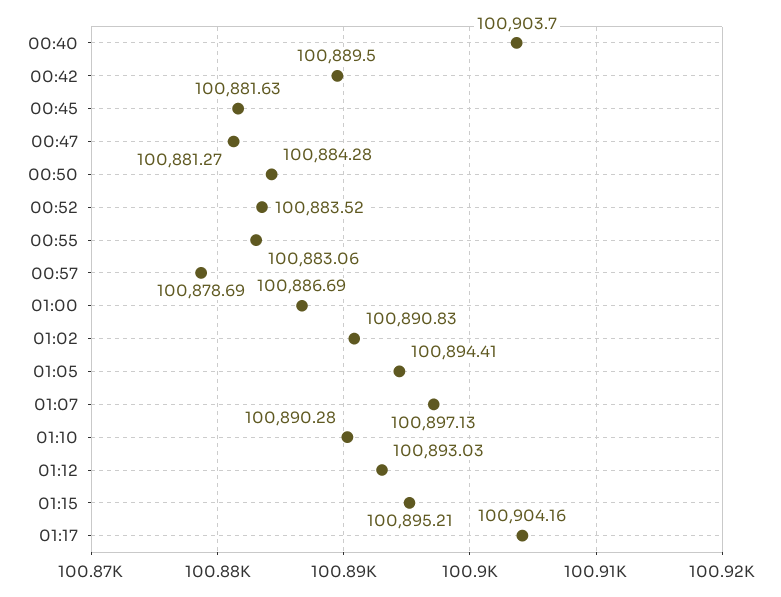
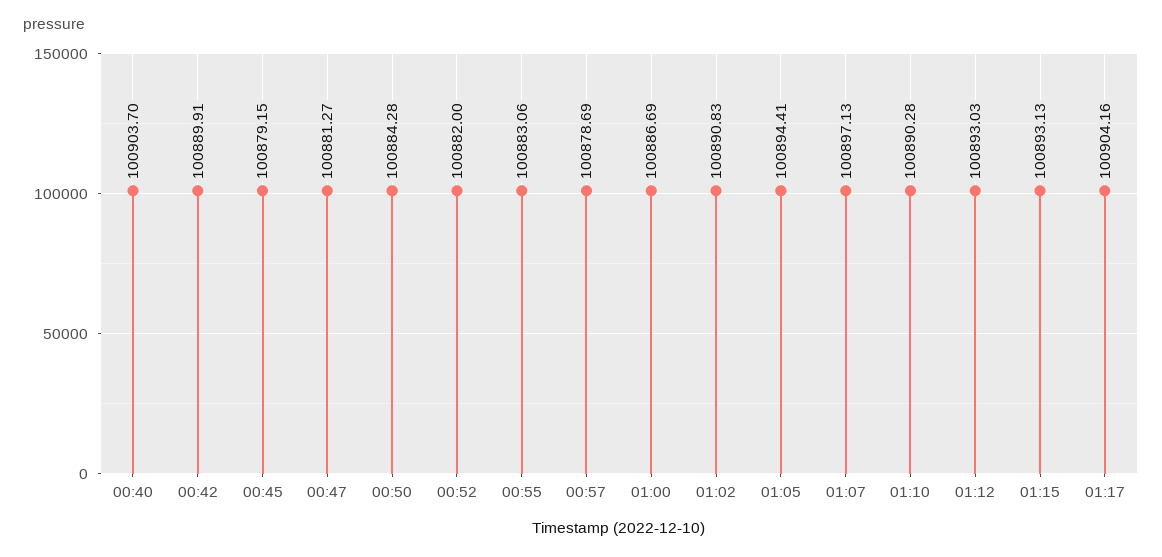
  {
    "00:40": 100903.7,
-   "00:42": 100889.5,
+   "00:42": 100889.91,
-   "00:45": 100881.63,
+   "00:45": 100879.15,
    "00:47": 100881.27,
    "00:50": 100884.28,
-   "00:52": 100883.52,
+   "00:52": 100882,
    "00:55": 100883.06,
    "00:57": 100878.69,
    "01:00": 100886.69,
    "01:02": 100890.83,
    "01:05": 100894.41,
    "01:07": 100897.13,
    "01:10": 100890.28,
    "01:12": 100893.03,
-   "01:15": 100895.21,
+   "01:15": 100893.13,
    "01:17": 100904.16
  }

